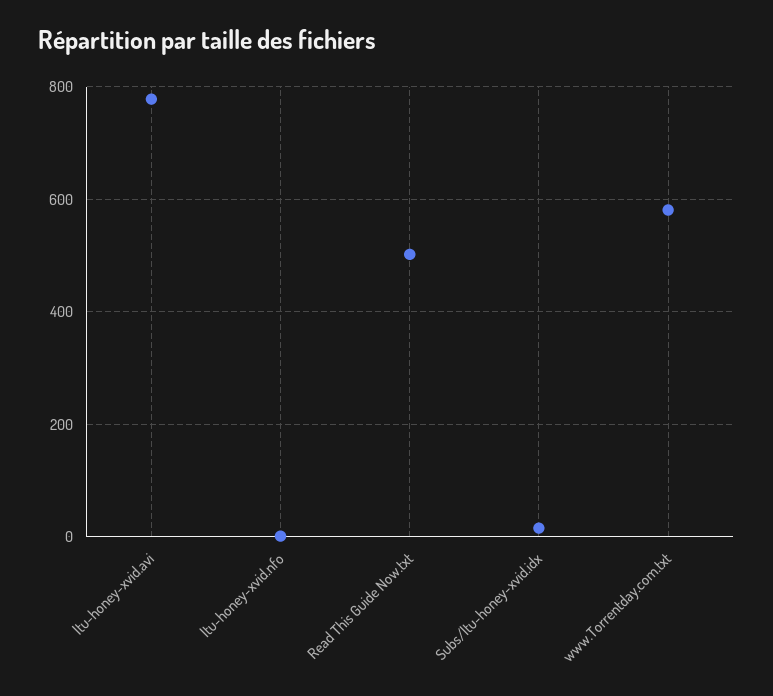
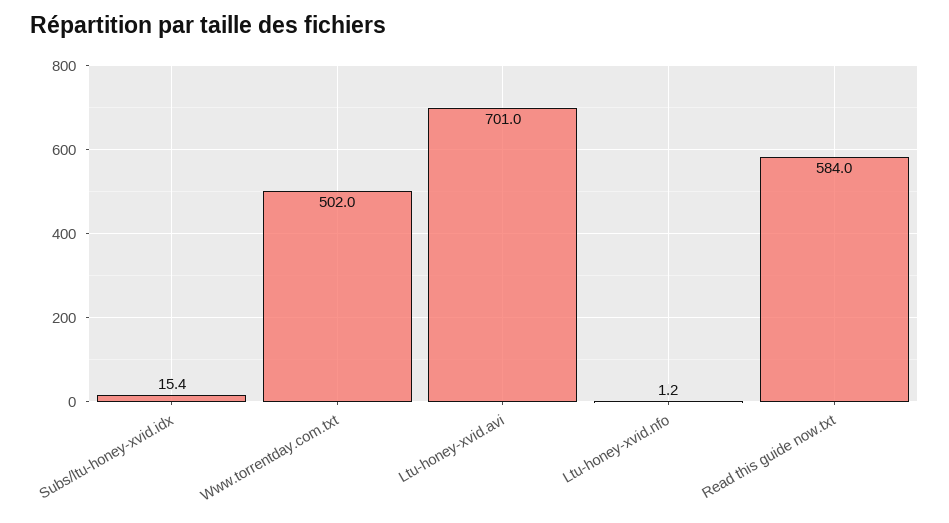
  {
-   "ltu-honey-xvid.avi": 780,
+   "ltu-honey-xvid.avi": 701,
    "ltu-honey-xvid.nfo": 1.2,
-   "Read This Guide Now.txt": 500,
+   "Read This Guide Now.txt": 584,
    "Subs/ltu-honey-xvid.idx": 15.4,
-   "www.Torrentday.com.txt": 580
+   "www.Torrentday.com.txt": 502
  }

